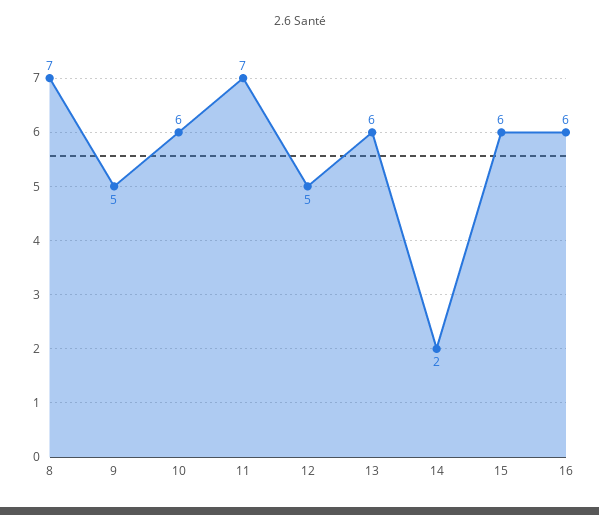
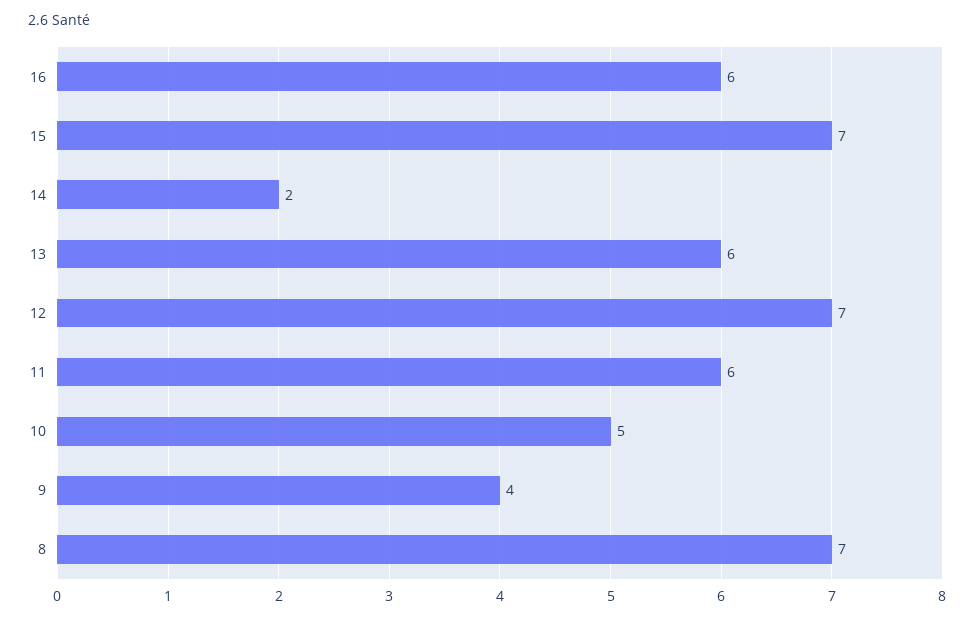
  {
    "8": 7,
-   "9": 5,
+   "9": 4,
-   "10": 6,
+   "10": 5,
-   "11": 7,
+   "11": 6,
-   "12": 5,
+   "12": 7,
    "13": 6,
    "14": 2,
-   "15": 6,
+   "15": 7,
    "16": 6
  }

